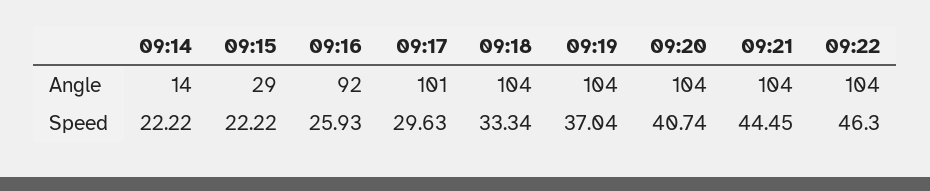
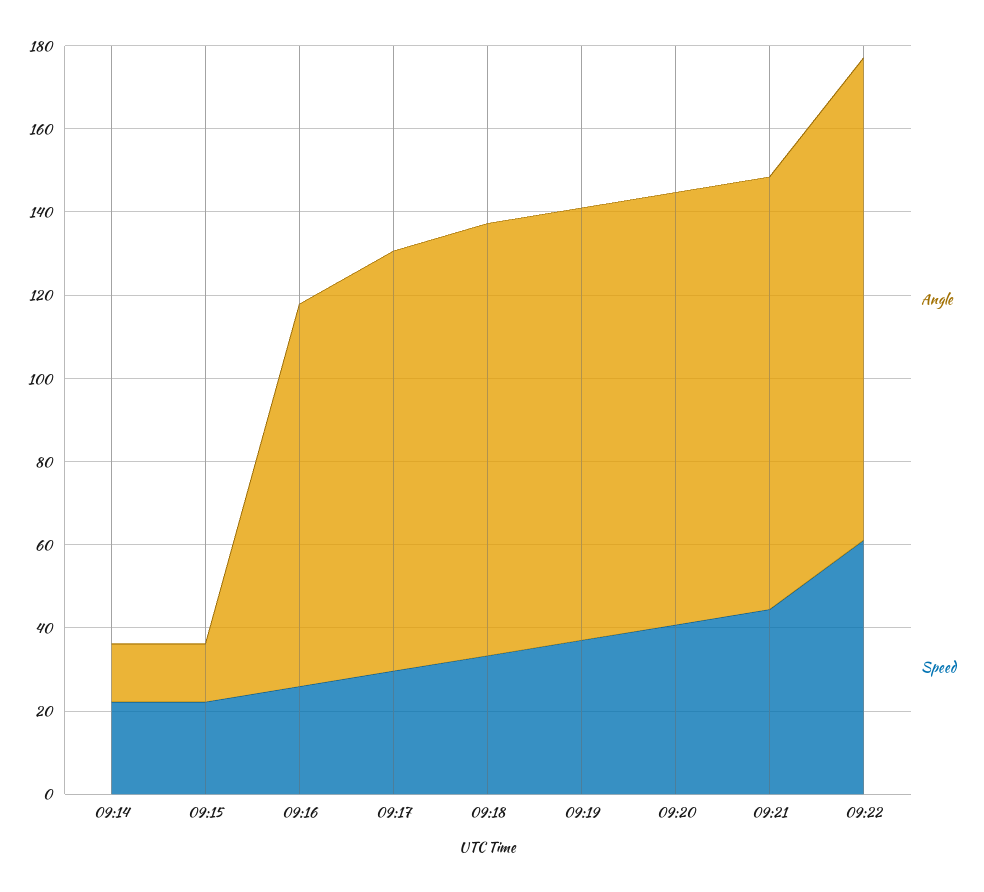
  {
    "Angle": {
      "09:14": 14,
-     "09:15": 29,
+     "09:15": 15,
      "09:16": 92,
      "09:17": 101,
      "09:18": 104,
      "09:19": 104,
      "09:20": 104,
      "09:21": 104,
-     "09:22": 104
+     "09:22": 115
    },
    "Speed": {
      "09:14": 22.22,
      "09:15": 22.22,
      "09:16": 25.93,
      "09:17": 29.63,
      "09:18": 33.34,
      "09:19": 37.04,
      "09:20": 40.74,
      "09:21": 44.45,
-     "09:22": 46.3
+     "09:22": 60
    }
  }

